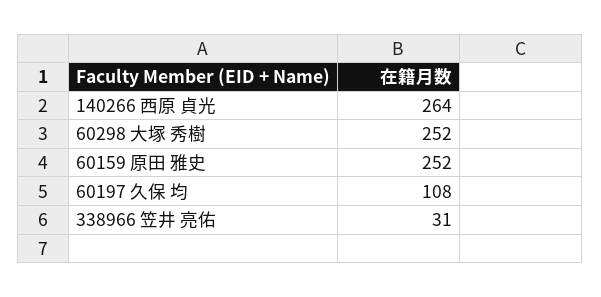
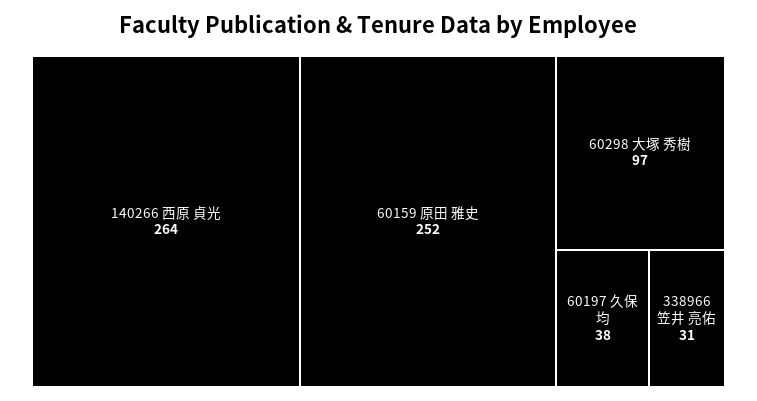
  {
    "140266 西原 貞光": 264,
-   "60298 大塚 秀樹": 252,
+   "60298 大塚 秀樹": 97,
    "60159 原田 雅史": 252,
-   "60197 久保 均": 108,
+   "60197 久保 均": 38,
    "338966 笠井 亮佑": 31
  }

